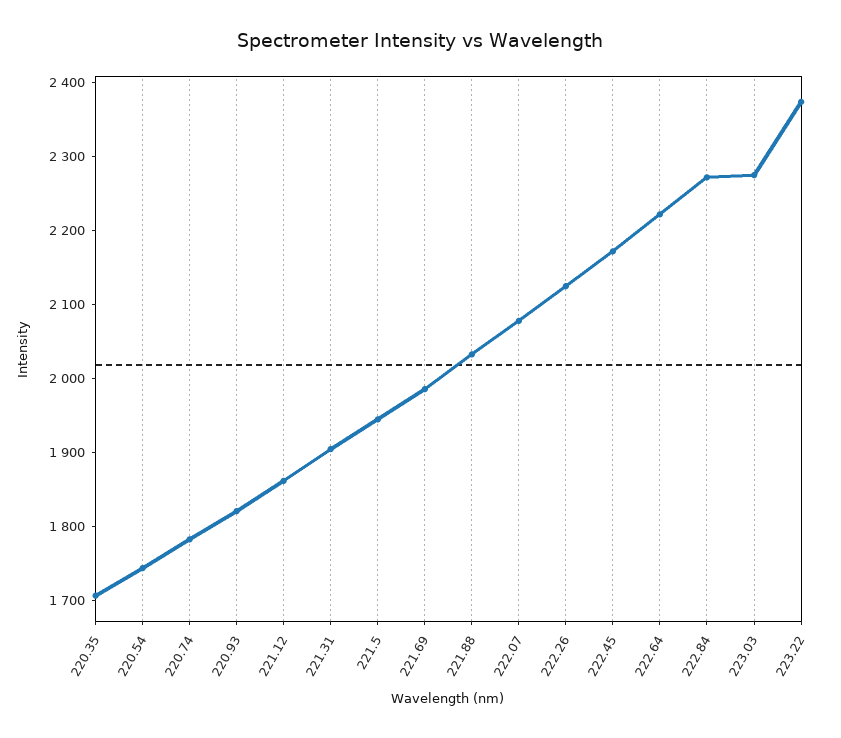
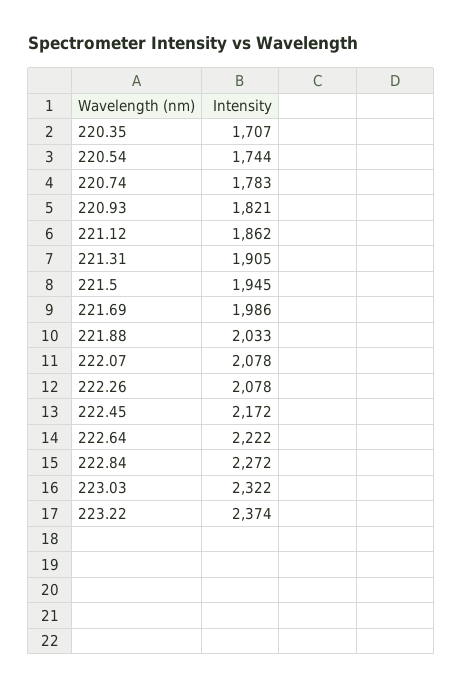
  {
    "220.35": 1707,
    "220.54": 1744,
    "220.74": 1783,
    "220.93": 1821,
    "221.12": 1862,
    "221.31": 1905,
    "221.5": 1945,
    "221.69": 1986,
    "221.88": 2033,
    "222.07": 2078,
-   "222.26": 2120,
+   "222.26": 2078,
    "222.45": 2172,
    "222.64": 2222,
    "222.84": 2272,
-   "223.03": 2280,
+   "223.03": 2322,
    "223.22": 2374
  }

